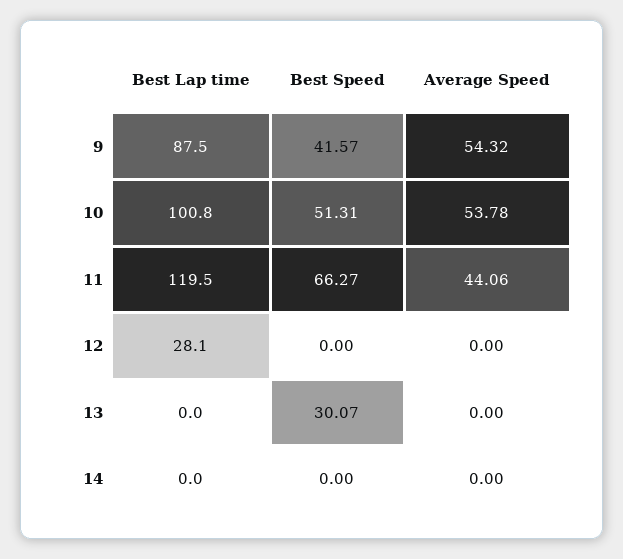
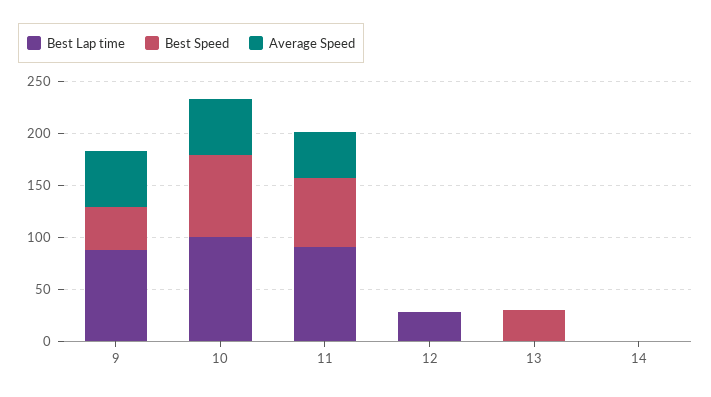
  {
    "Best Lap time": {
      "9": 87.5,
      "10": 100.8,
-     "11": 119.5,
+     "11": 90,
      "12": 28.1,
      "13": 0,
      "14": 0
    },
    "Best Speed": {
      "9": 41.57,
-     "10": 51.31,
+     "10": 80,
      "11": 66.27,
      "12": 0,
      "13": 30.07,
      "14": 0
    },
    "Average Speed": {
      "9": 54.32,
      "10": 53.78,
      "11": 44.06,
      "12": 0,
      "13": 0,
      "14": 0
    }
  }

